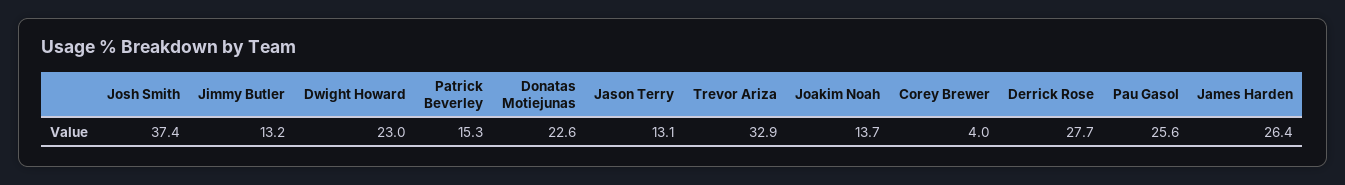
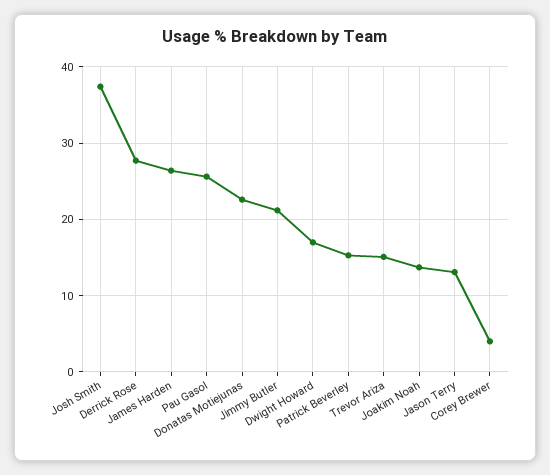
  {
    "Josh Smith": 37.4,
-   "Jimmy Butler": 13.2,
+   "Jimmy Butler": 21,
-   "Dwight Howard": 23,
+   "Dwight Howard": 17,
    "Patrick Beverley": 15.3,
    "Donatas Motiejunas": 22.6,
    "Jason Terry": 13.1,
-   "Trevor Ariza": 32.9,
+   "Trevor Ariza": 15,
    "Joakim Noah": 13.7,
    "Corey Brewer": 4,
    "Derrick Rose": 27.7,
    "Pau Gasol": 25.6,
    "James Harden": 26.4
  }

